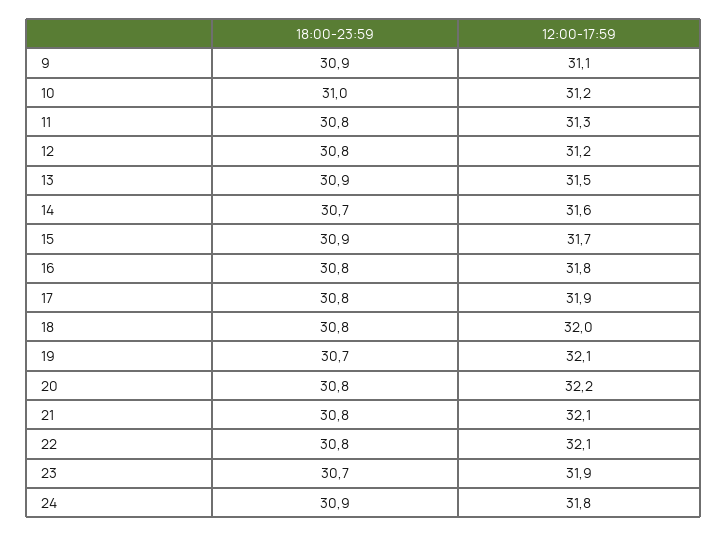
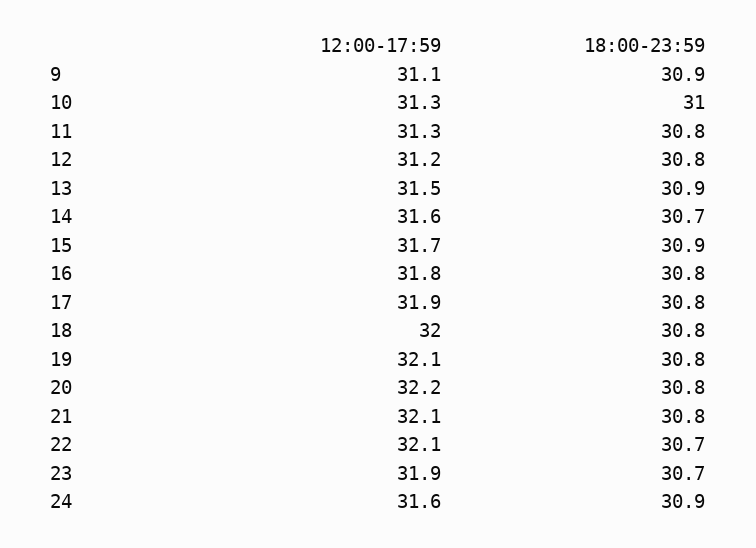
  {
    "18:00-23:59": {
      "9": 30.9,
      "10": 31,
      "11": 30.8,
      "12": 30.8,
      "13": 30.9,
      "14": 30.7,
      "15": 30.9,
      "16": 30.8,
      "17": 30.8,
      "18": 30.8,
-     "19": 30.7,
+     "19": 30.8,
      "20": 30.8,
      "21": 30.8,
-     "22": 30.8,
+     "22": 30.7,
      "23": 30.7,
      "24": 30.9
    },
    "12:00-17:59": {
      "9": 31.1,
-     "10": 31.2,
+     "10": 31.3,
      "11": 31.3,
      "12": 31.2,
      "13": 31.5,
      "14": 31.6,
      "15": 31.7,
      "16": 31.8,
      "17": 31.9,
      "18": 32,
      "19": 32.1,
      "20": 32.2,
      "21": 32.1,
      "22": 32.1,
      "23": 31.9,
-     "24": 31.8
+     "24": 31.6
    }
  }

